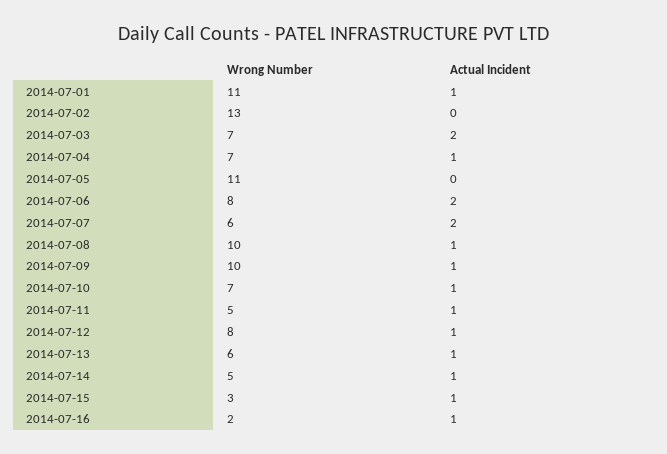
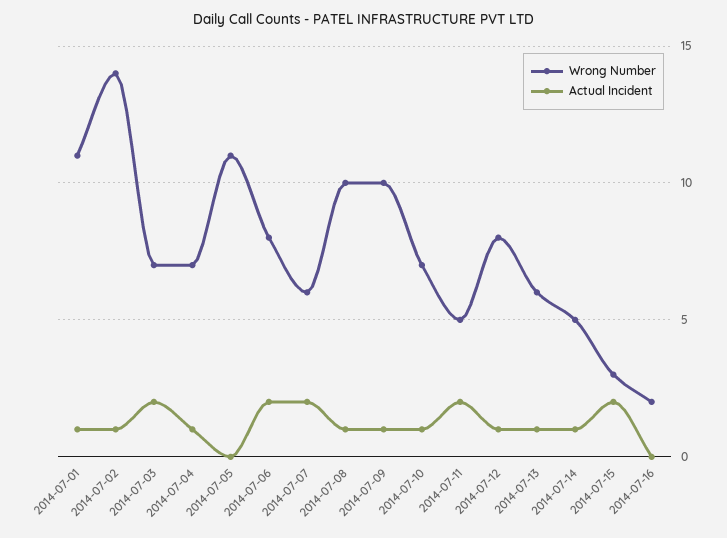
  {
    "Wrong Number": {
      "2014-07-01": 11,
-     "2014-07-02": 13,
+     "2014-07-02": 14,
      "2014-07-03": 7,
      "2014-07-04": 7,
      "2014-07-05": 11,
      "2014-07-06": 8,
      "2014-07-07": 6,
      "2014-07-08": 10,
      "2014-07-09": 10,
      "2014-07-10": 7,
      "2014-07-11": 5,
      "2014-07-12": 8,
      "2014-07-13": 6,
      "2014-07-14": 5,
      "2014-07-15": 3,
      "2014-07-16": 2
    },
    "Actual Incident": {
      "2014-07-01": 1,
-     "2014-07-02": 0,
+     "2014-07-02": 1,
      "2014-07-03": 2,
      "2014-07-04": 1,
      "2014-07-05": 0,
      "2014-07-06": 2,
      "2014-07-07": 2,
      "2014-07-08": 1,
      "2014-07-09": 1,
      "2014-07-10": 1,
-     "2014-07-11": 1,
+     "2014-07-11": 2,
      "2014-07-12": 1,
      "2014-07-13": 1,
      "2014-07-14": 1,
-     "2014-07-15": 1,
+     "2014-07-15": 2,
-     "2014-07-16": 1
+     "2014-07-16": 0
    }
  }

